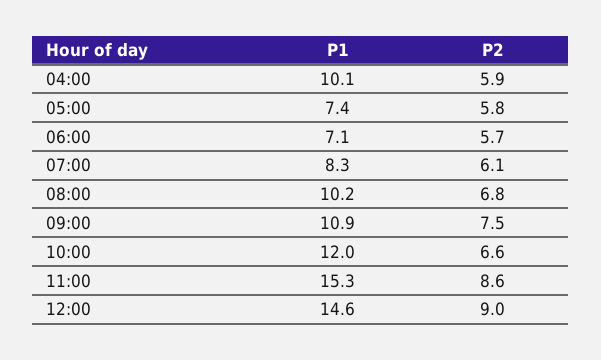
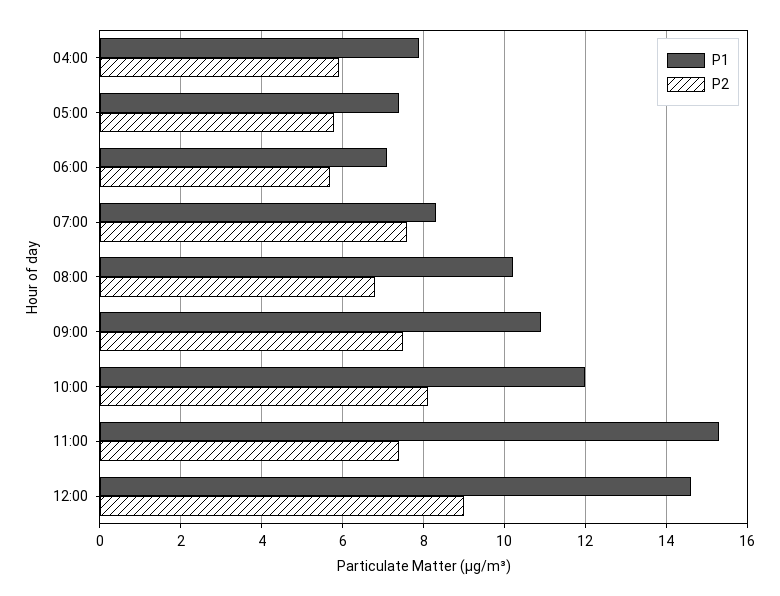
  {
    "P1": {
-     "04:00": 10.1,
+     "04:00": 8,
      "05:00": 7.4,
      "06:00": 7.1,
      "07:00": 8.3,
      "08:00": 10.2,
      "09:00": 10.9,
      "10:00": 12,
      "11:00": 15.3,
      "12:00": 14.6
    },
    "P2": {
      "04:00": 5.9,
      "05:00": 5.8,
      "06:00": 5.7,
-     "07:00": 6.1,
+     "07:00": 7.5,
      "08:00": 6.8,
      "09:00": 7.5,
-     "10:00": 6.6,
+     "10:00": 8,
-     "11:00": 8.6,
+     "11:00": 7.5,
      "12:00": 9
    }
  }

